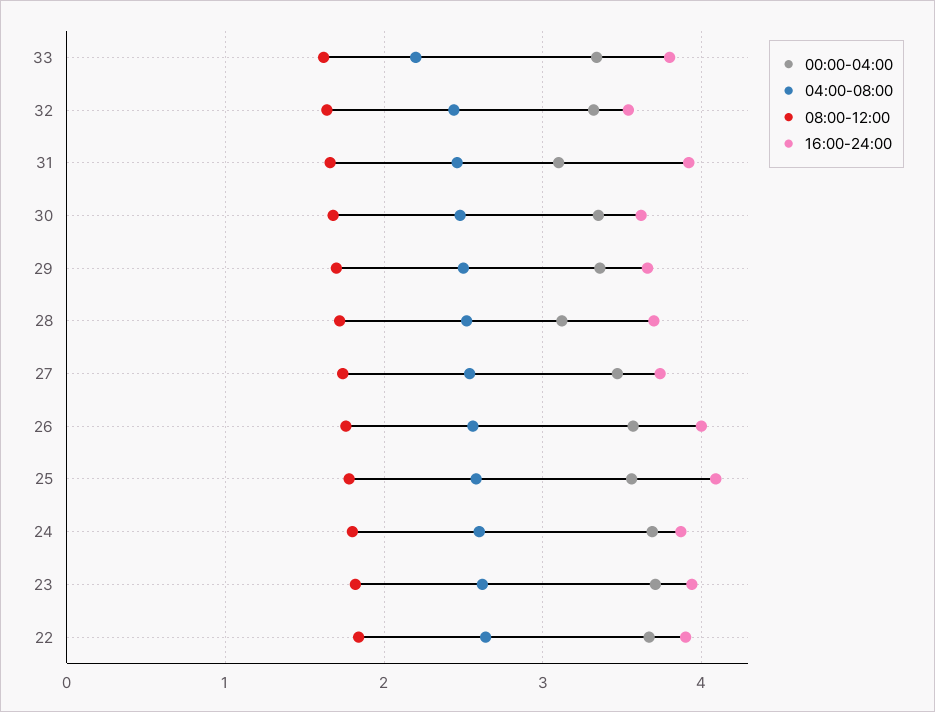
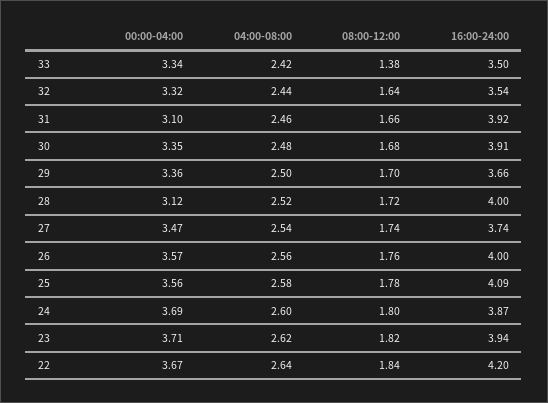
  {
    "00:00-04:00": {
      "33": 3.34,
      "32": 3.32,
      "31": 3.1,
      "30": 3.35,
      "29": 3.36,
      "28": 3.12,
      "27": 3.47,
      "26": 3.57,
      "25": 3.56,
      "24": 3.69,
      "23": 3.71,
      "22": 3.67
    },
    "04:00-08:00": {
-     "33": 2.2,
+     "33": 2.42,
      "32": 2.44,
      "31": 2.46,
      "30": 2.48,
      "29": 2.5,
      "28": 2.52,
      "27": 2.54,
      "26": 2.56,
      "25": 2.58,
      "24": 2.6,
      "23": 2.62,
      "22": 2.64
    },
    "08:00-12:00": {
-     "33": 1.6,
+     "33": 1.38,
      "32": 1.64,
      "31": 1.66,
      "30": 1.68,
      "29": 1.7,
      "28": 1.72,
      "27": 1.74,
      "26": 1.76,
      "25": 1.78,
      "24": 1.8,
      "23": 1.82,
      "22": 1.84
    },
    "16:00-24:00": {
-     "33": 3.8,
+     "33": 3.5,
      "32": 3.54,
      "31": 3.92,
-     "30": 3.6,
+     "30": 3.91,
      "29": 3.66,
-     "28": 3.7,
+     "28": 4,
      "27": 3.74,
      "26": 4,
      "25": 4.09,
      "24": 3.87,
      "23": 3.94,
-     "22": 3.9
+     "22": 4.2
    }
  }

